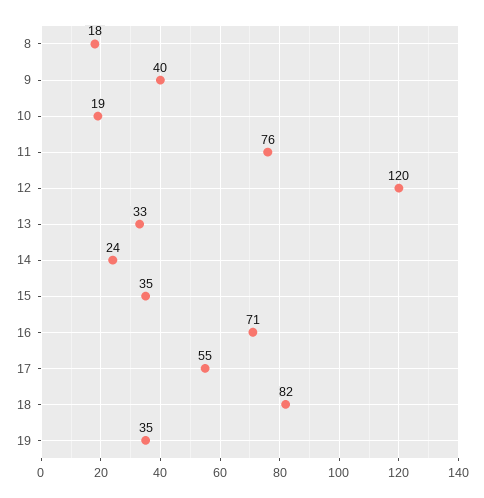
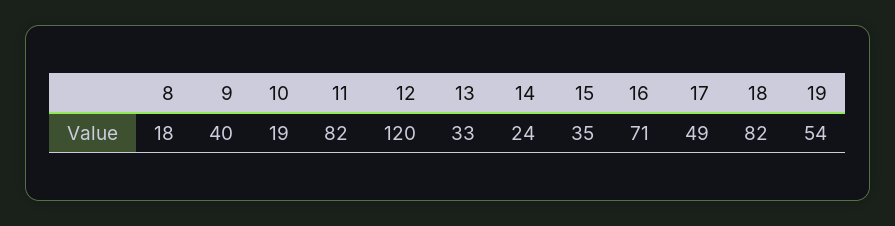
  {
    "8": 18,
    "9": 40,
    "10": 19,
-   "11": 76,
+   "11": 82,
    "12": 120,
    "13": 33,
    "14": 24,
    "15": 35,
    "16": 71,
-   "17": 55,
+   "17": 49,
    "18": 82,
-   "19": 35
+   "19": 54
  }

